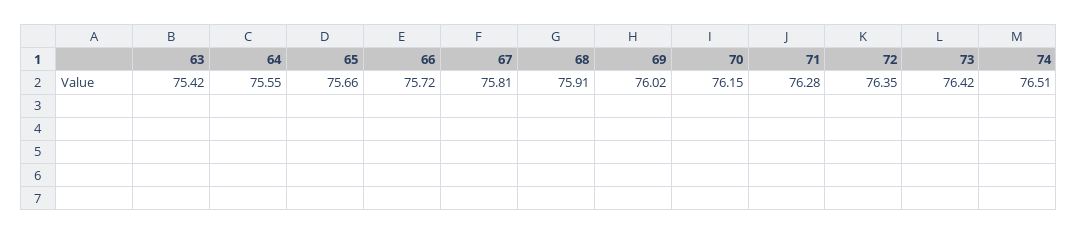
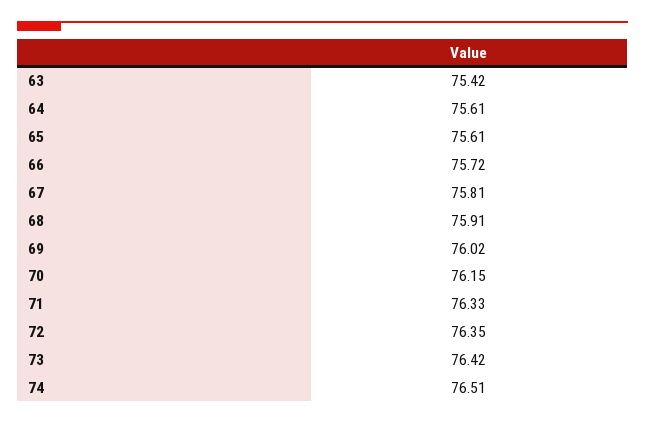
  {
    "63": 75.42,
-   "64": 75.55,
+   "64": 75.61,
-   "65": 75.66,
+   "65": 75.61,
    "66": 75.72,
    "67": 75.81,
    "68": 75.91,
    "69": 76.02,
    "70": 76.15,
-   "71": 76.28,
+   "71": 76.33,
    "72": 76.35,
    "73": 76.42,
    "74": 76.51
  }

